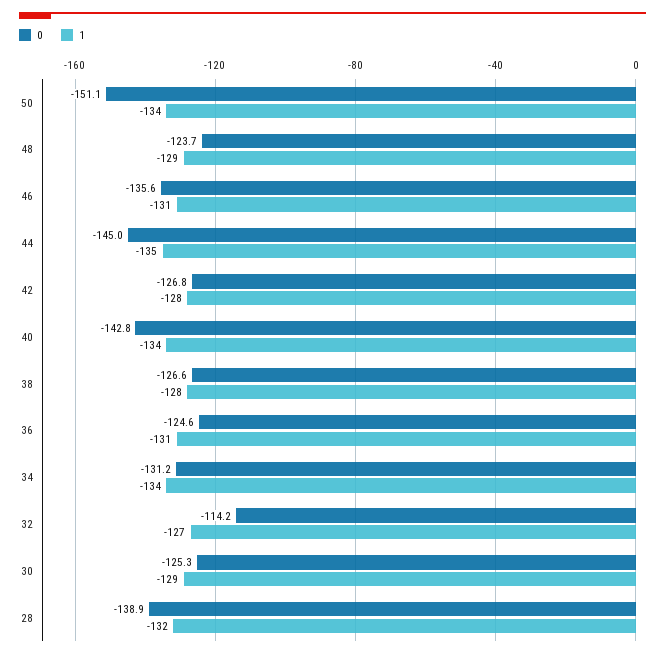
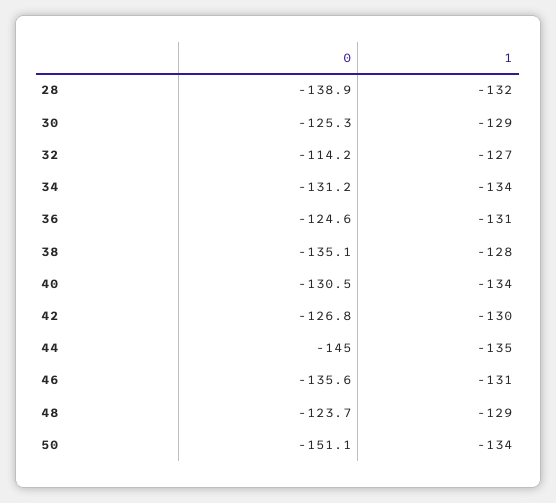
  {
    "0": {
      "50": -151.1,
      "48": -123.7,
      "46": -135.6,
      "44": -145,
      "42": -126.8,
-     "40": -142.8,
+     "40": -130.5,
-     "38": -126.6,
+     "38": -135.1,
      "36": -124.6,
      "34": -131.2,
      "32": -114.2,
      "30": -125.3,
      "28": -138.9
    },
    "1": {
      "50": -134,
      "48": -129,
      "46": -131,
      "44": -135,
-     "42": -128,
+     "42": -130,
      "40": -134,
      "38": -128,
      "36": -131,
      "34": -134,
      "32": -127,
      "30": -129,
      "28": -132
    }
  }

